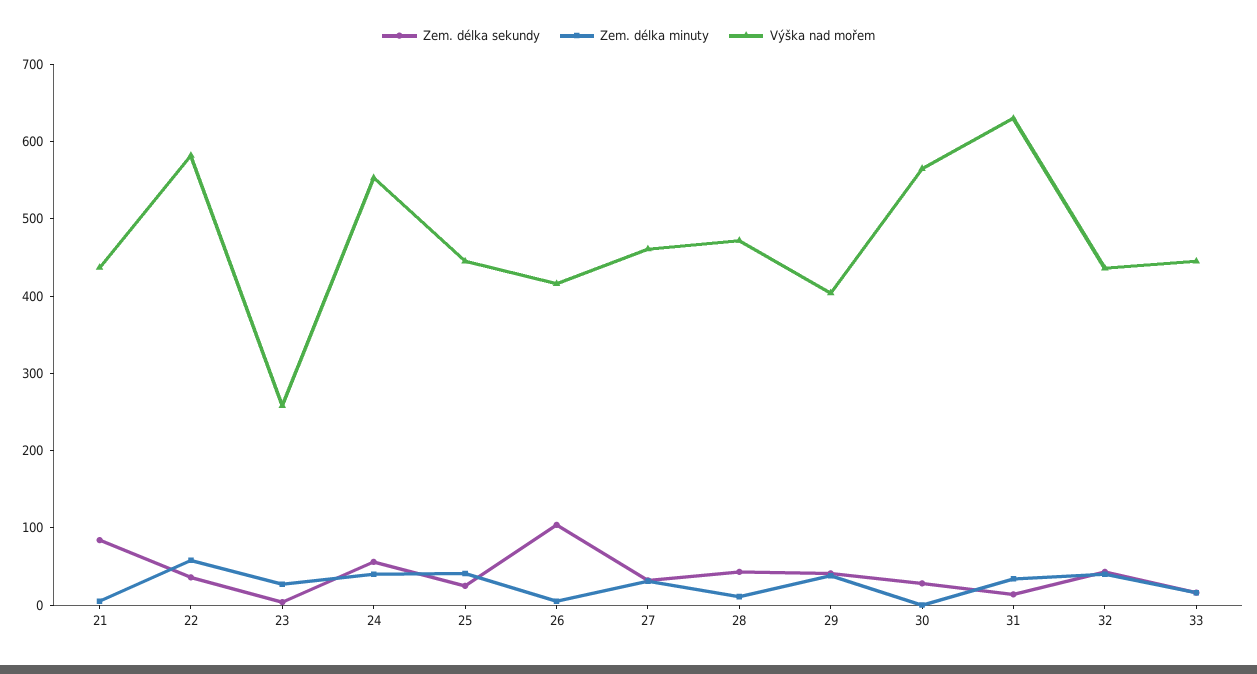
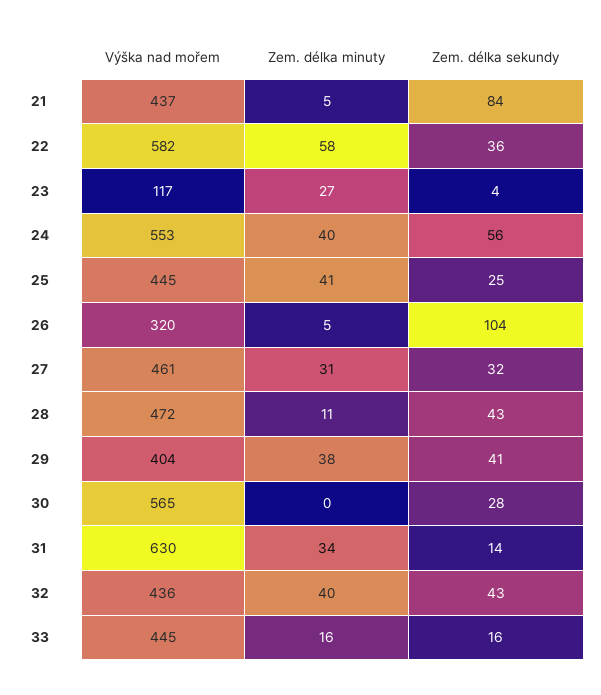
  {
    "Zem. délka sekundy": {
      "21": 84,
      "22": 36,
      "23": 4,
      "24": 56,
      "25": 25,
      "26": 104,
      "27": 32,
      "28": 43,
      "29": 41,
      "30": 28,
      "31": 14,
      "32": 43,
      "33": 16
    },
    "Zem. délka minuty": {
      "21": 5,
      "22": 58,
      "23": 27,
      "24": 40,
      "25": 41,
      "26": 5,
      "27": 31,
      "28": 11,
      "29": 38,
      "30": 0,
      "31": 34,
      "32": 40,
      "33": 16
    },
    "Výška nad mořem": {
      "21": 437,
      "22": 582,
-     "23": 260,
+     "23": 117,
      "24": 553,
      "25": 445,
-     "26": 420,
+     "26": 320,
      "27": 461,
      "28": 472,
      "29": 404,
      "30": 565,
      "31": 630,
      "32": 436,
      "33": 445
    }
  }

